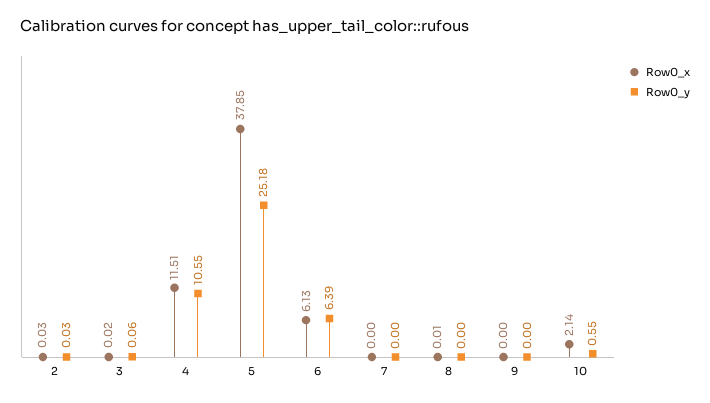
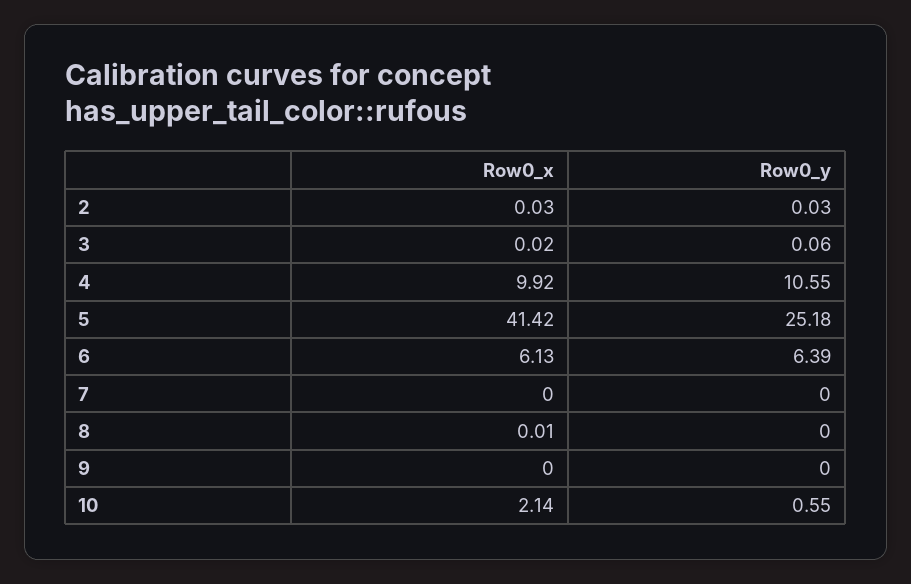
  {
    "Row0_x": {
      "2": 0.03,
      "3": 0.02,
-     "4": 11.51,
+     "4": 9.92,
-     "5": 37.85,
+     "5": 41.42,
      "6": 6.13,
      "7": 0,
      "8": 0.01,
      "9": 0,
      "10": 2.14
    },
    "Row0_y": {
      "2": 0.03,
      "3": 0.06,
      "4": 10.55,
      "5": 25.18,
      "6": 6.39,
      "7": 0,
      "8": 0,
      "9": 0,
      "10": 0.55
    }
  }

